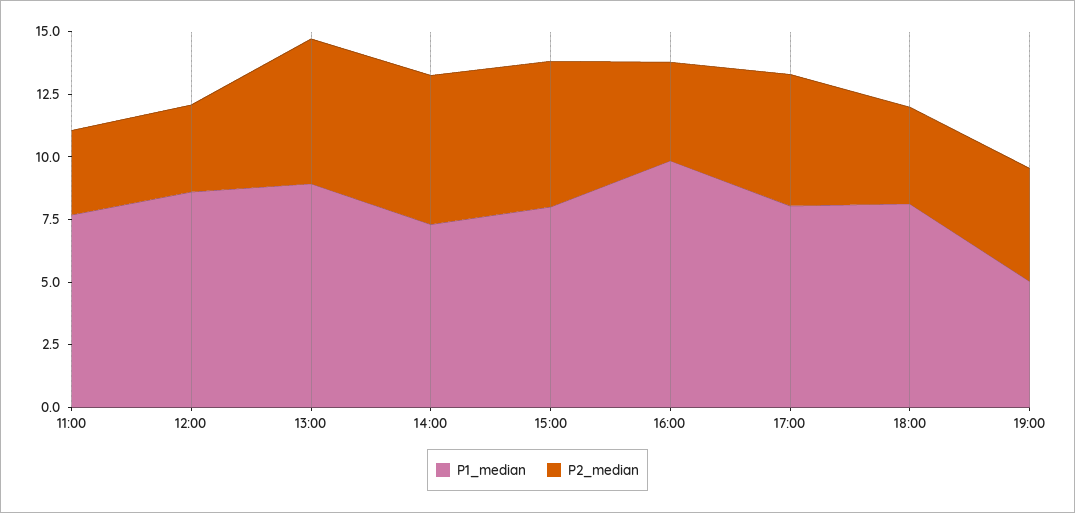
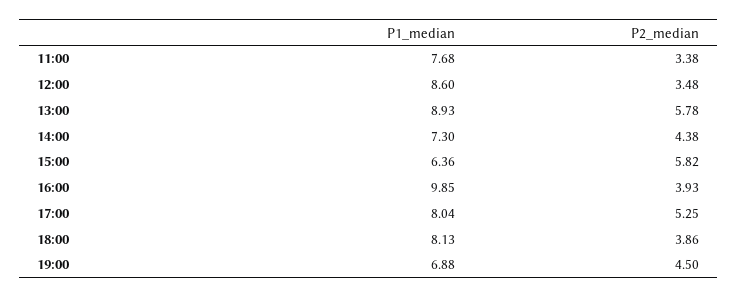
  {
    "P1_median": {
      "11:00": 7.68,
      "12:00": 8.6,
      "13:00": 8.93,
      "14:00": 7.3,
-     "15:00": 8,
+     "15:00": 6.36,
      "16:00": 9.85,
      "17:00": 8.04,
      "18:00": 8.13,
-     "19:00": 5
+     "19:00": 6.88
    },
    "P2_median": {
      "11:00": 3.38,
      "12:00": 3.48,
      "13:00": 5.78,
-     "14:00": 6,
+     "14:00": 4.38,
      "15:00": 5.82,
      "16:00": 3.93,
      "17:00": 5.25,
      "18:00": 3.86,
      "19:00": 4.5
    }
  }

